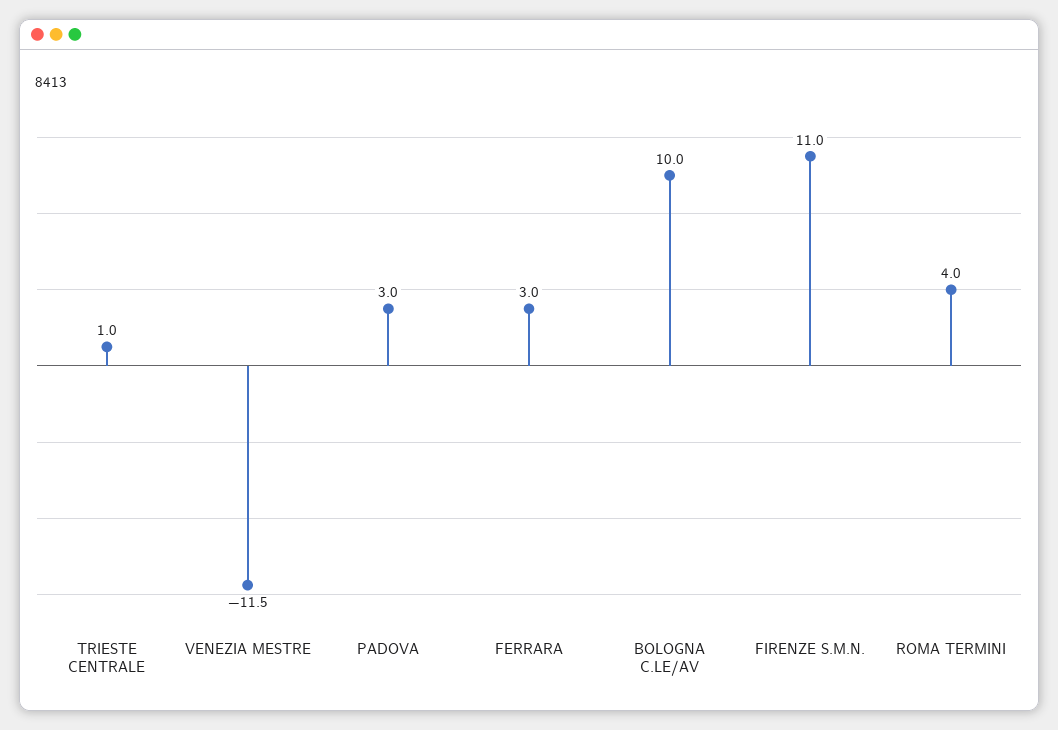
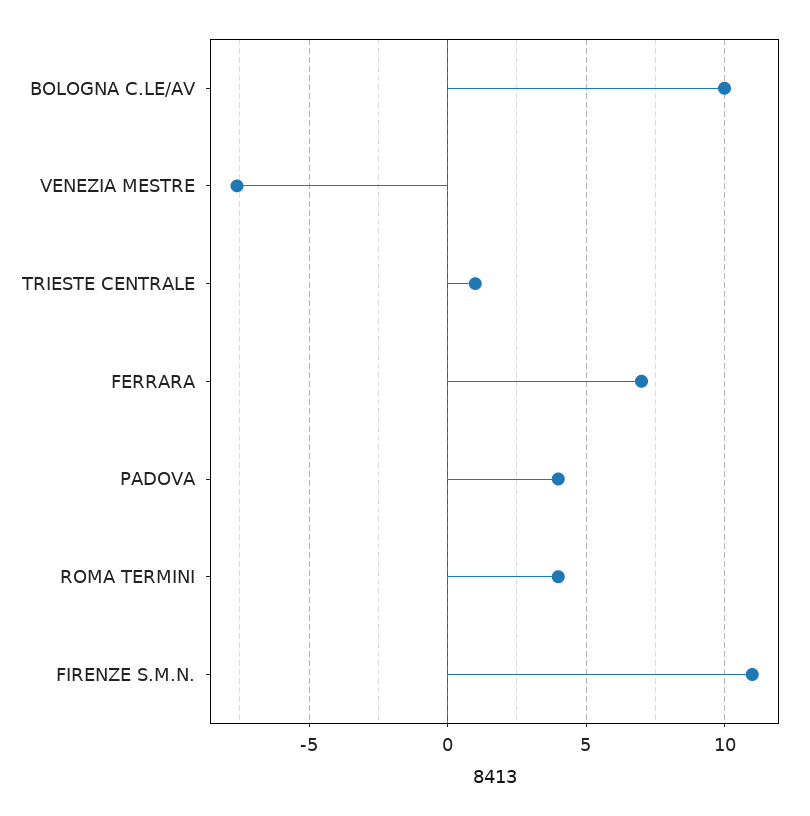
  {
    "TRIESTE CENTRALE": 1,
-   "VENEZIA MESTRE": -11.5,
+   "VENEZIA MESTRE": -7.5,
-   "PADOVA": 3,
+   "PADOVA": 4,
-   "FERRARA": 3,
+   "FERRARA": 7,
    "BOLOGNA C.LE/AV": 10,
    "FIRENZE S.M.N.": 11,
    "ROMA TERMINI": 4
  }

